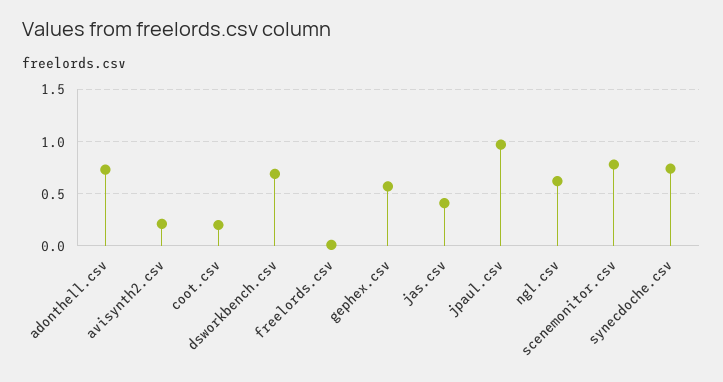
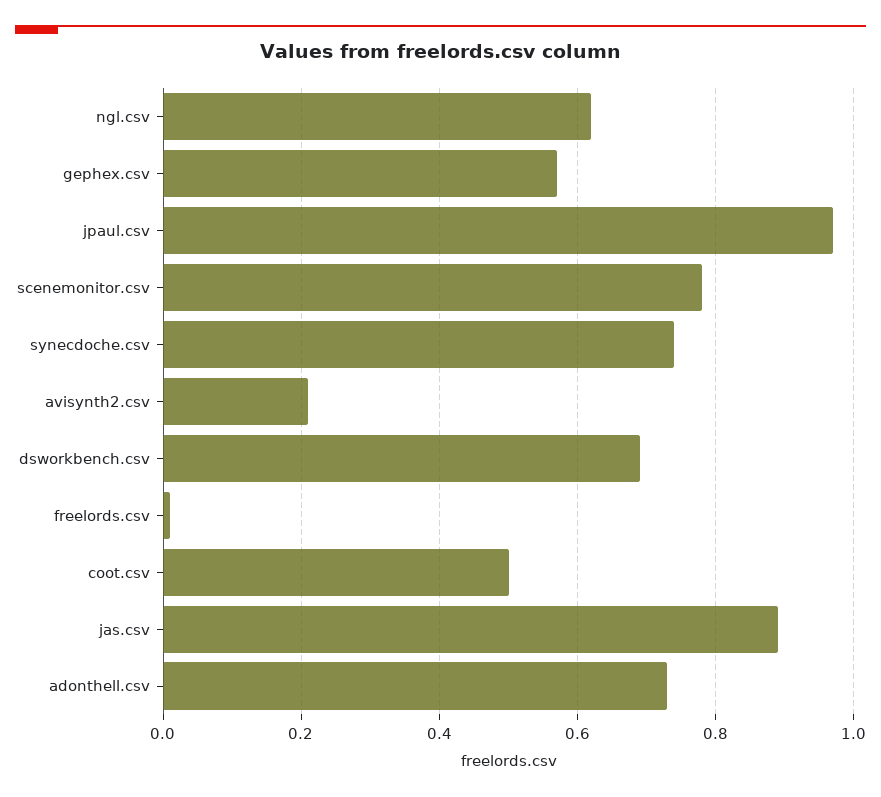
  {
    "adonthell.csv": 0.75,
    "avisynth2.csv": 0.2,
-   "coot.csv": 0.2,
+   "coot.csv": 0.5,
    "dsworkbench.csv": 0.7,
    "freelords.csv": 0,
    "gephex.csv": 0.55,
-   "jas.csv": 0.4,
+   "jas.csv": 0.9,
    "jpaul.csv": 0.95,
    "ngl.csv": 0.6,
    "scenemonitor.csv": 0.8,
    "synecdoche.csv": 0.75
  }

